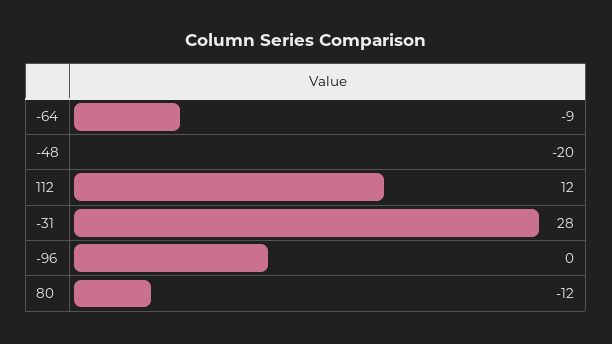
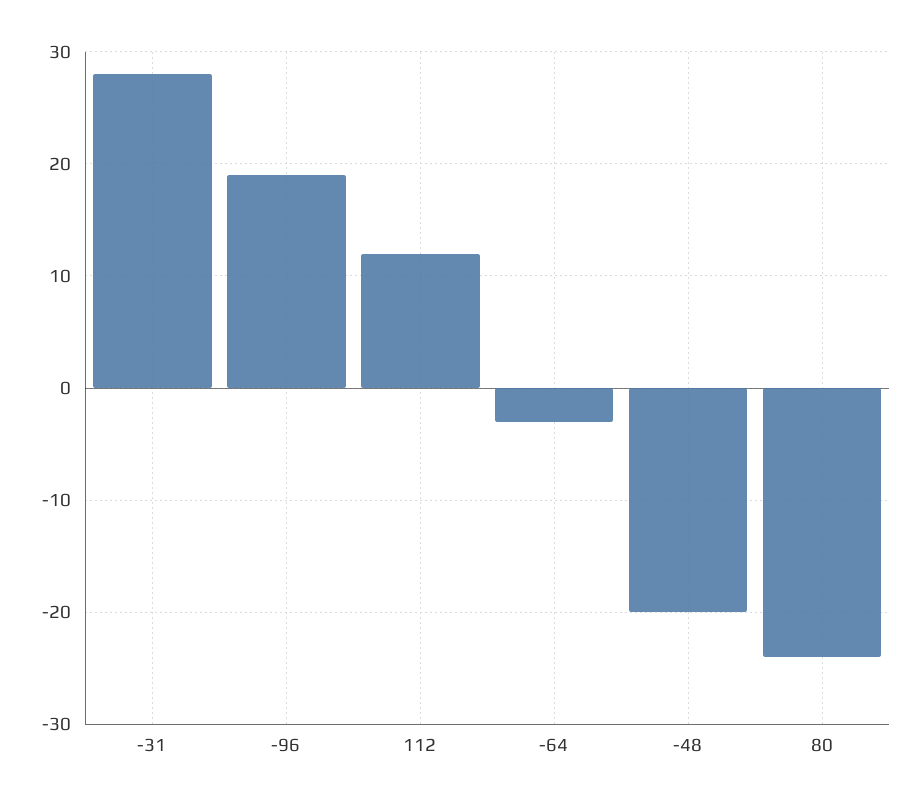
  {
-   "-64": -9,
+   "-64": -3,
    "-48": -20,
    "112": 12,
    "-31": 28,
-   "-96": 0,
+   "-96": 19,
-   "80": -12
+   "80": -24
  }

